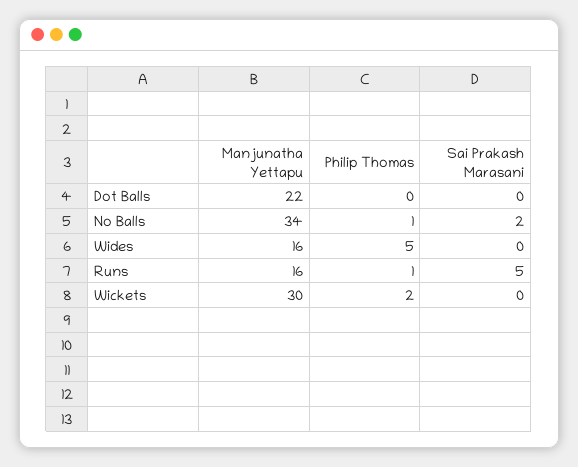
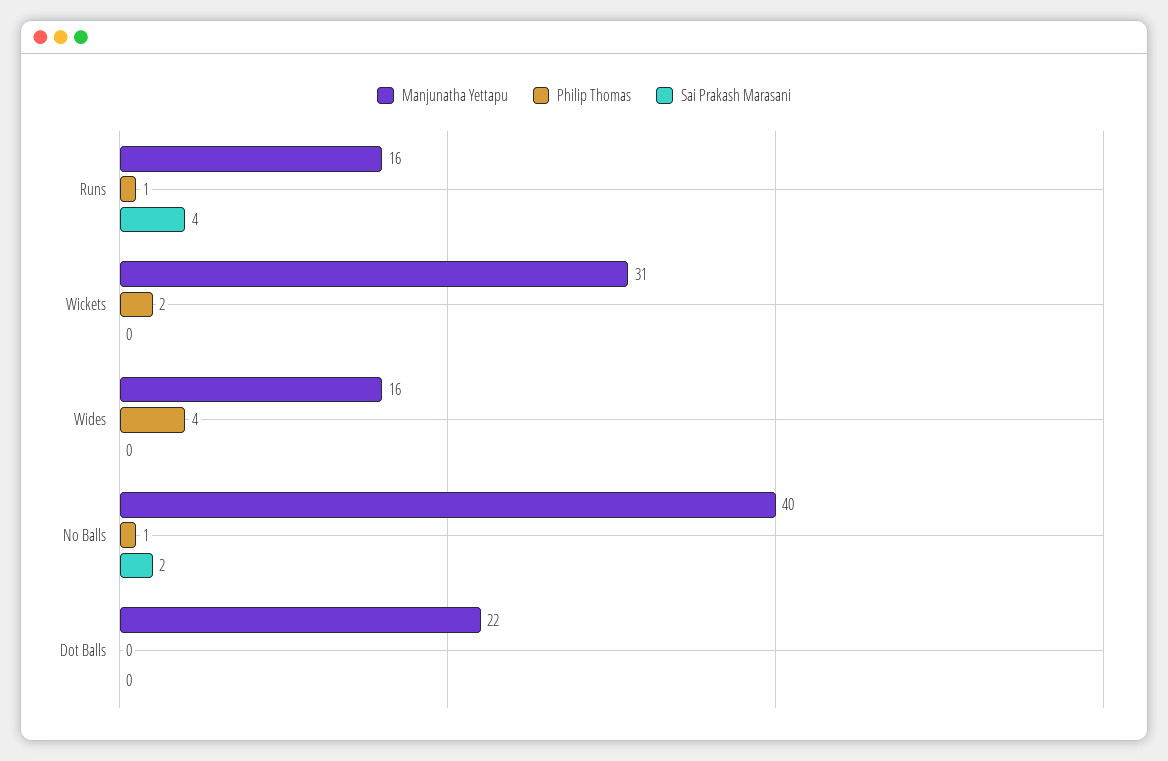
  {
    "Manjunatha Yettapu": {
      "Dot Balls": 22,
-     "No Balls": 34,
+     "No Balls": 40,
      "Wides": 16,
      "Runs": 16,
-     "Wickets": 30
+     "Wickets": 31
    },
    "Philip Thomas": {
      "Dot Balls": 0,
      "No Balls": 1,
-     "Wides": 5,
+     "Wides": 4,
      "Runs": 1,
      "Wickets": 2
    },
    "Sai Prakash Marasani": {
      "Dot Balls": 0,
      "No Balls": 2,
      "Wides": 0,
-     "Runs": 5,
+     "Runs": 4,
      "Wickets": 0
    }
  }

